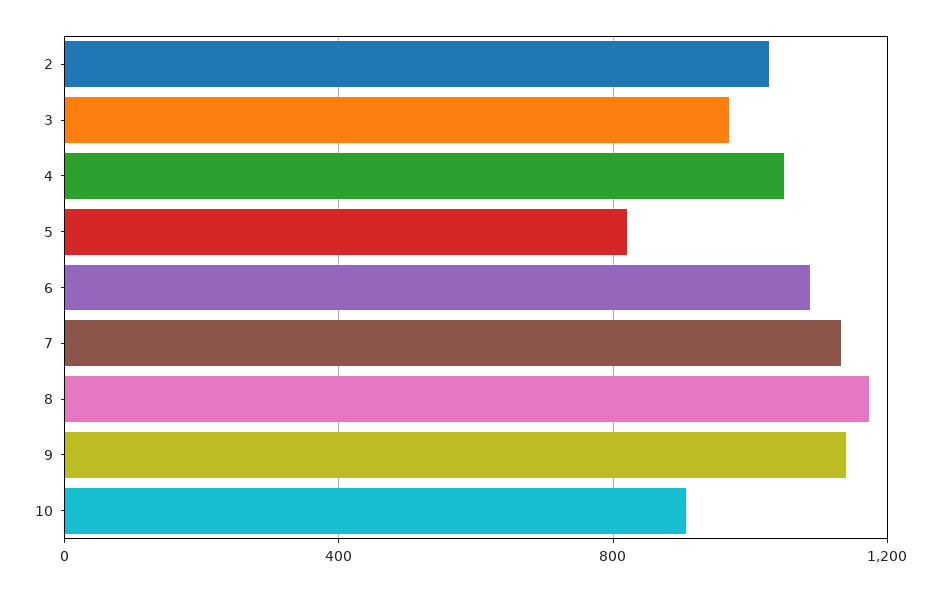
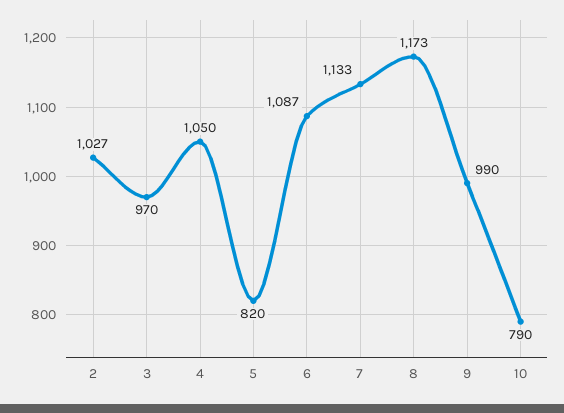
  {
    "2": 1027,
    "3": 970,
    "4": 1050,
    "5": 820,
    "6": 1087,
    "7": 1133,
    "8": 1173,
-   "9": 1150,
+   "9": 990,
-   "10": 900
+   "10": 790
  }

